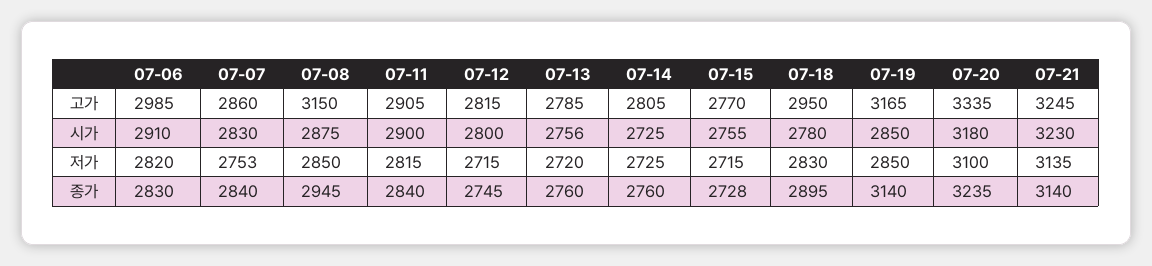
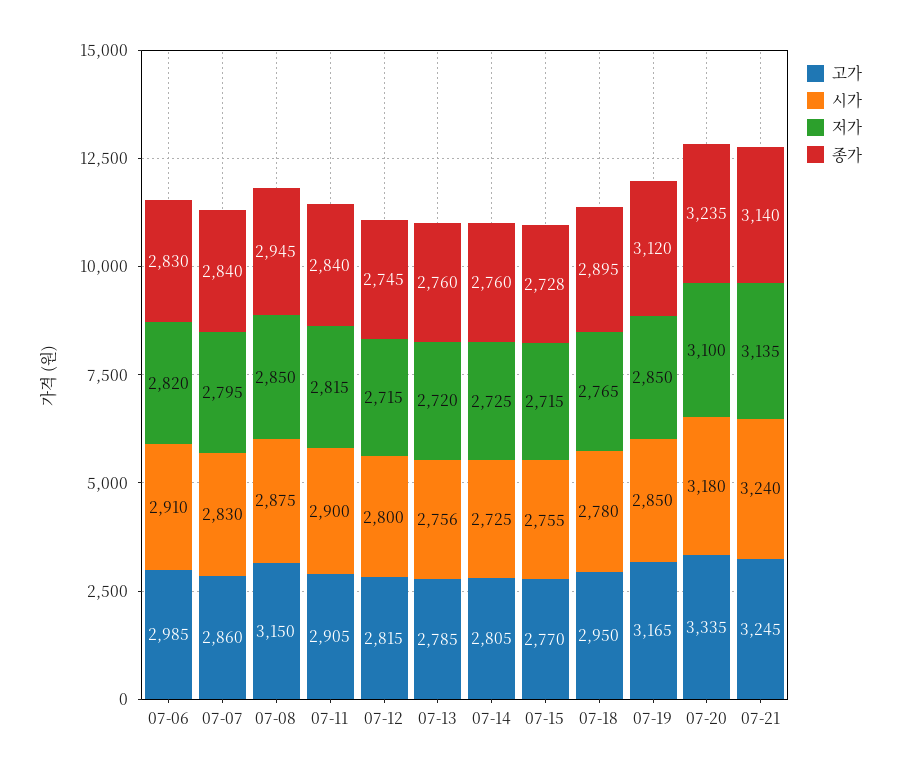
  {
    "고가": {
      "07-06": 2985,
      "07-07": 2860,
      "07-08": 3150,
      "07-11": 2905,
      "07-12": 2815,
      "07-13": 2785,
      "07-14": 2805,
      "07-15": 2770,
      "07-18": 2950,
      "07-19": 3165,
      "07-20": 3335,
      "07-21": 3245
    },
    "시가": {
      "07-06": 2910,
      "07-07": 2830,
      "07-08": 2875,
      "07-11": 2900,
      "07-12": 2800,
      "07-13": 2756,
      "07-14": 2725,
      "07-15": 2755,
      "07-18": 2780,
      "07-19": 2850,
      "07-20": 3180,
-     "07-21": 3230
+     "07-21": 3240
    },
    "저가": {
      "07-06": 2820,
-     "07-07": 2753,
+     "07-07": 2795,
      "07-08": 2850,
      "07-11": 2815,
      "07-12": 2715,
      "07-13": 2720,
      "07-14": 2725,
      "07-15": 2715,
-     "07-18": 2830,
+     "07-18": 2765,
      "07-19": 2850,
      "07-20": 3100,
      "07-21": 3135
    },
    "종가": {
      "07-06": 2830,
      "07-07": 2840,
      "07-08": 2945,
      "07-11": 2840,
      "07-12": 2745,
      "07-13": 2760,
      "07-14": 2760,
      "07-15": 2728,
      "07-18": 2895,
-     "07-19": 3140,
+     "07-19": 3120,
      "07-20": 3235,
      "07-21": 3140
    }
  }

